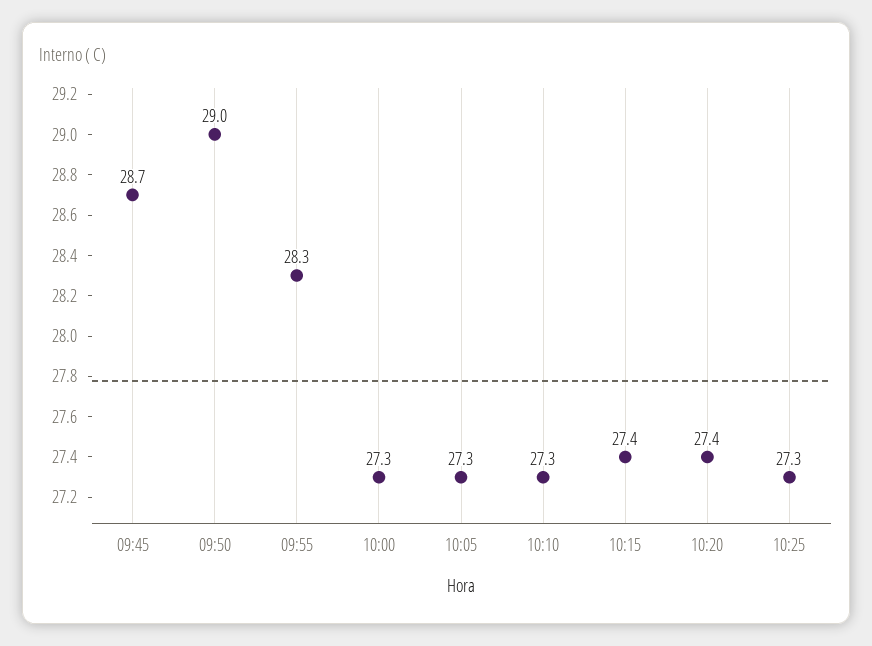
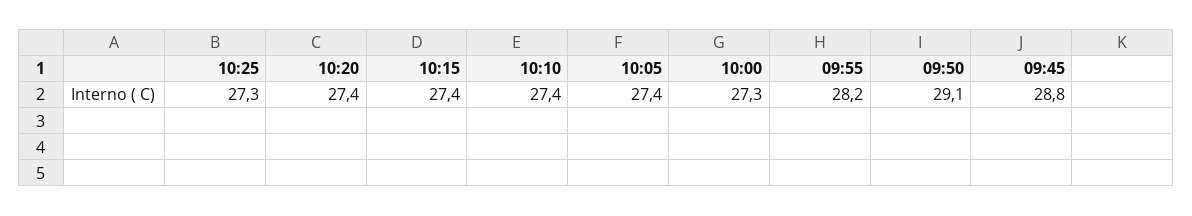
  {
-   "09:45": 28.7,
+   "09:45": 28.8,
-   "09:50": 29,
+   "09:50": 29.1,
-   "09:55": 28.3,
+   "09:55": 28.2,
    "10:00": 27.3,
-   "10:05": 27.3,
+   "10:05": 27.4,
-   "10:10": 27.3,
+   "10:10": 27.4,
    "10:15": 27.4,
    "10:20": 27.4,
    "10:25": 27.3
  }

